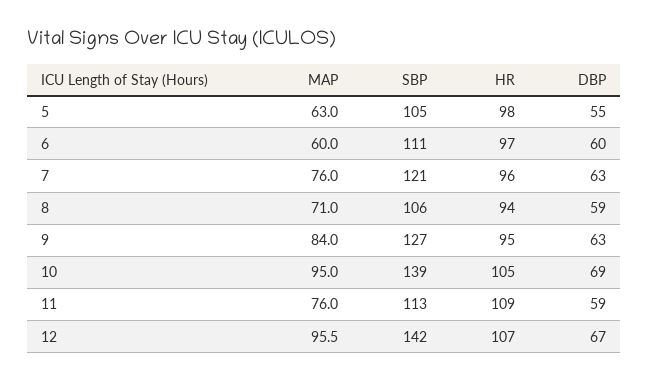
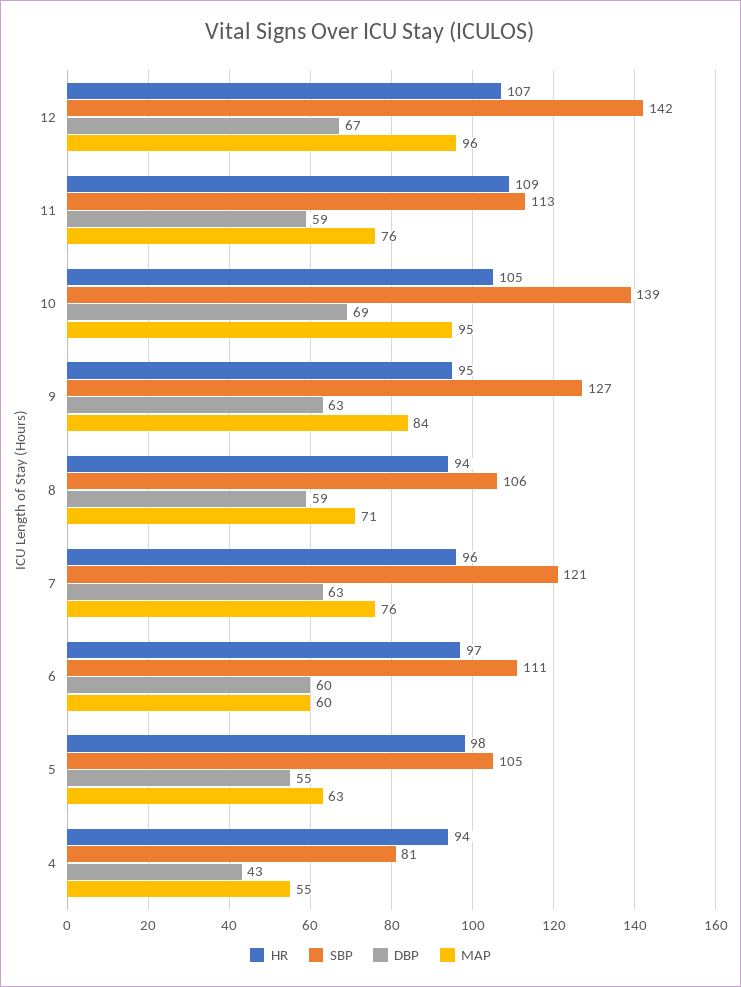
  {
    "MAP": {
      "5": 63,
      "6": 60,
      "7": 76,
      "8": 71,
      "9": 84,
      "10": 95,
      "11": 76,
-     "12": 95.5
+     "12": 95.5,
+     "4": 55
    },
    "SBP": {
      "5": 105,
      "6": 111,
      "7": 121,
      "8": 106,
      "9": 127,
      "10": 139,
      "11": 113,
-     "12": 142
+     "12": 142,
+     "4": 81
    },
    "HR": {
      "5": 98,
      "6": 97,
      "7": 96,
      "8": 94,
      "9": 95,
      "10": 105,
      "11": 109,
-     "12": 107
+     "12": 107,
+     "4": 94
    },
    "DBP": {
      "5": 55,
      "6": 60,
      "7": 63,
      "8": 59,
      "9": 63,
      "10": 69,
      "11": 59,
-     "12": 67
+     "12": 67,
+     "4": 43
    }
  }

